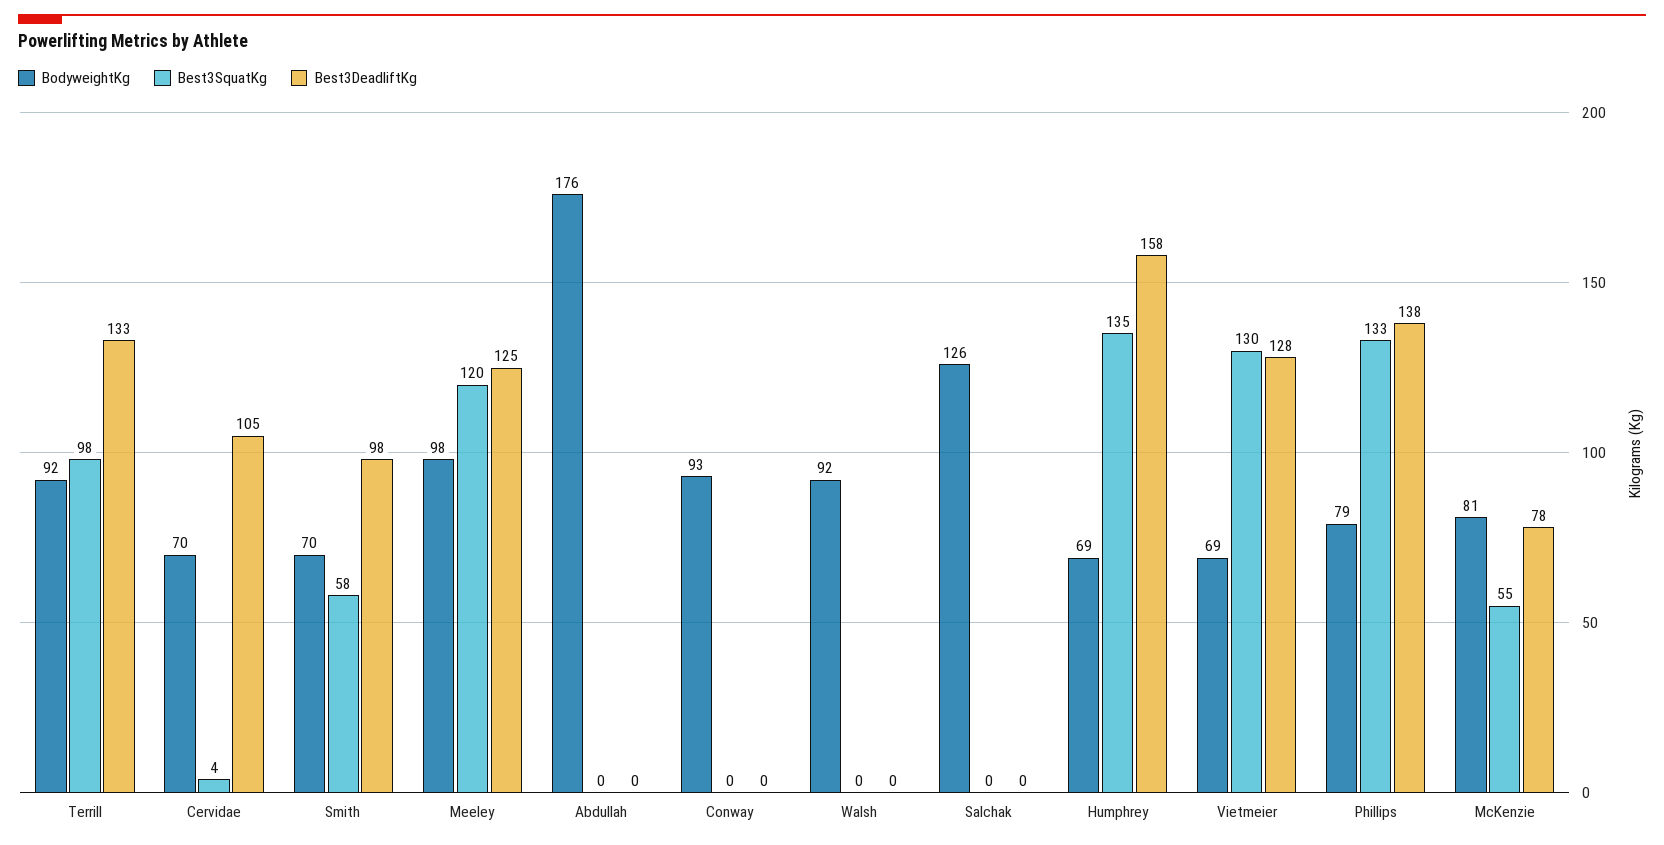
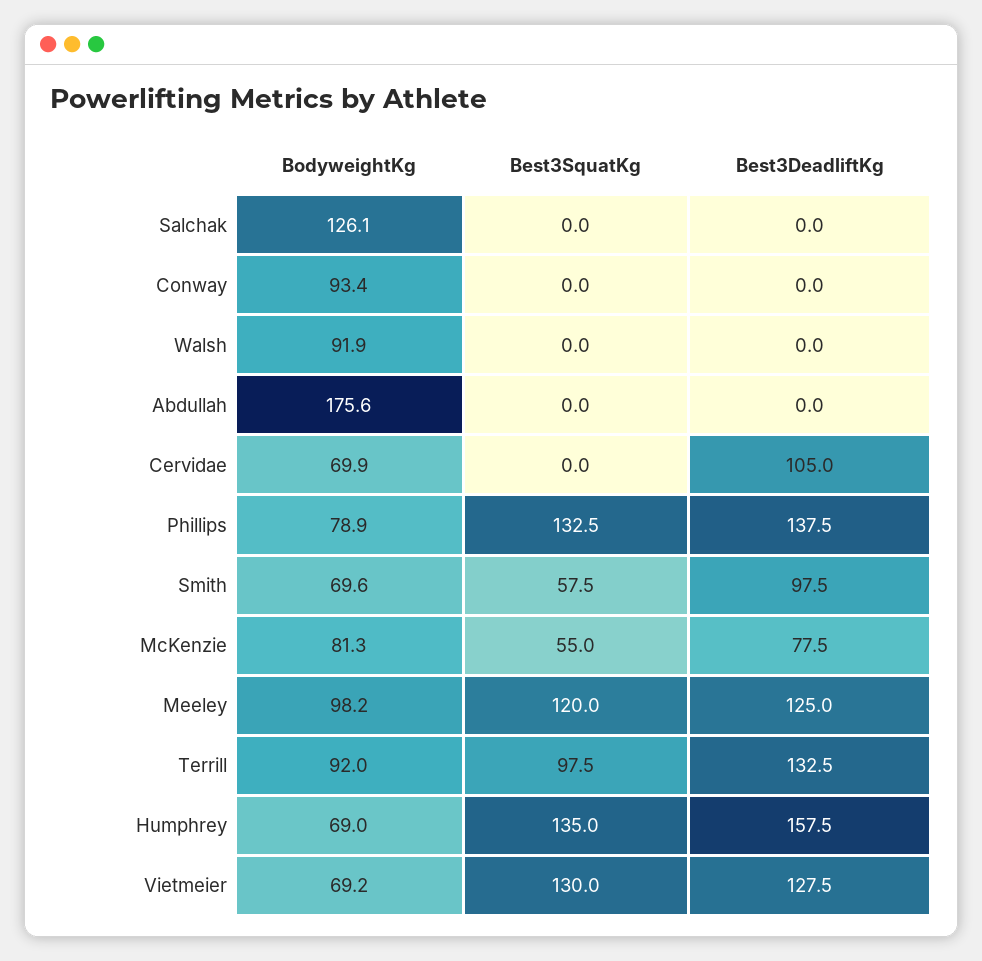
  {
    "BodyweightKg": {
      "Terrill": 92,
      "Cervidae": 69.9,
      "Smith": 69.6,
      "Meeley": 98.2,
      "Abdullah": 175.6,
      "Conway": 93.4,
      "Walsh": 91.9,
      "Salchak": 126.1,
      "Humphrey": 69,
      "Vietmeier": 69.2,
      "Phillips": 78.9,
      "McKenzie": 81.3
    },
    "Best3SquatKg": {
      "Terrill": 97.5,
-     "Cervidae": 4,
+     "Cervidae": 0,
      "Smith": 57.5,
      "Meeley": 120,
      "Abdullah": 0,
      "Conway": 0,
      "Walsh": 0,
      "Salchak": 0,
      "Humphrey": 135,
      "Vietmeier": 130,
      "Phillips": 132.5,
      "McKenzie": 55
    },
    "Best3DeadliftKg": {
      "Terrill": 132.5,
      "Cervidae": 105,
      "Smith": 97.5,
      "Meeley": 125,
      "Abdullah": 0,
      "Conway": 0,
      "Walsh": 0,
      "Salchak": 0,
      "Humphrey": 157.5,
      "Vietmeier": 127.5,
      "Phillips": 137.5,
      "McKenzie": 77.5
    }
  }

